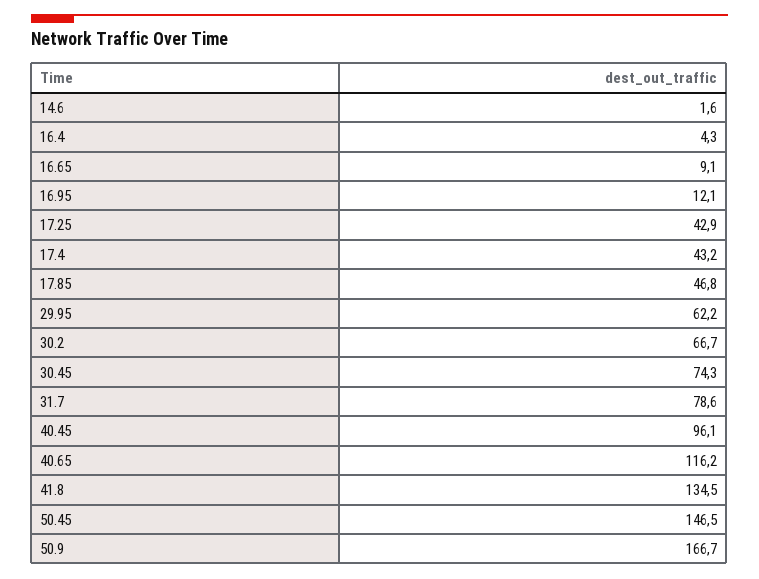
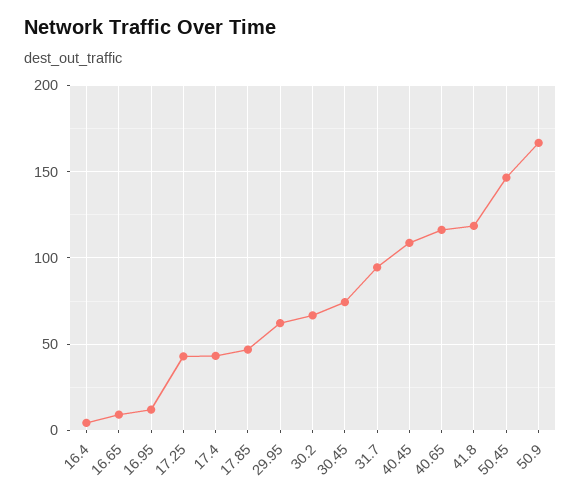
  {
-   "14.6": 1.6,
    "16.4": 4.3,
    "16.65": 9.1,
    "16.95": 12.1,
    "17.25": 42.9,
    "17.4": 43.2,
    "17.85": 46.8,
    "29.95": 62.2,
    "30.2": 66.7,
    "30.45": 74.3,
-   "31.7": 78.6,
+   "31.7": 95,
-   "40.45": 96.1,
+   "40.45": 110,
    "40.65": 116.2,
-   "41.8": 134.5,
+   "41.8": 120,
    "50.45": 146.5,
    "50.9": 166.7
  }

